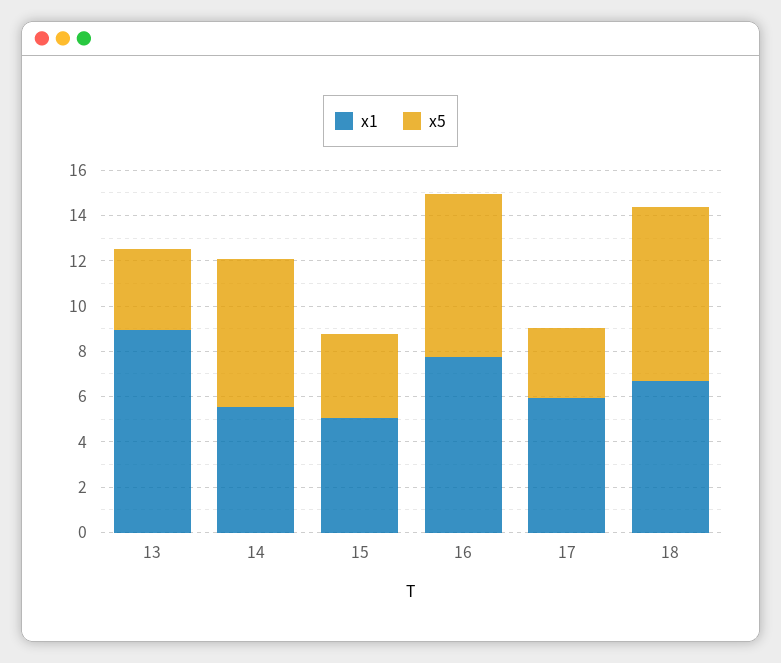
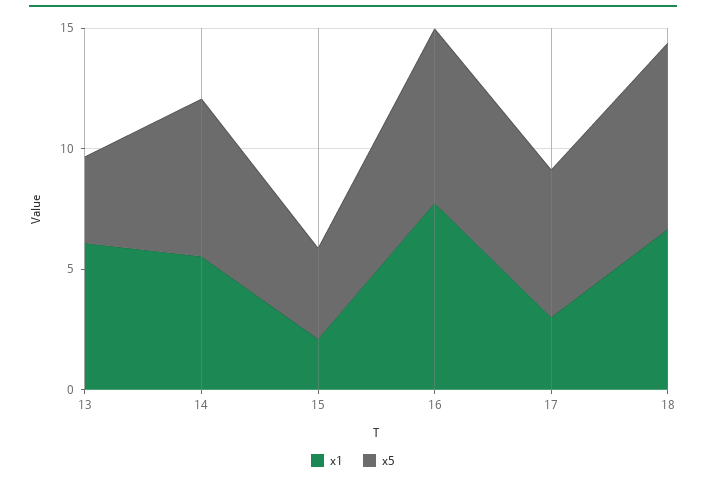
  {
    "x1": {
-     "13": 9,
+     "13": 6,
      "14": 5.5,
-     "15": 5,
+     "15": 2,
      "16": 7.5,
-     "17": 6,
+     "17": 3,
      "18": 6.5
    },
    "x5": {
      "13": 3.5,
      "14": 6.5,
      "15": 3.5,
      "16": 7,
-     "17": 3,
+     "17": 6,
      "18": 7.5
    }
  }

